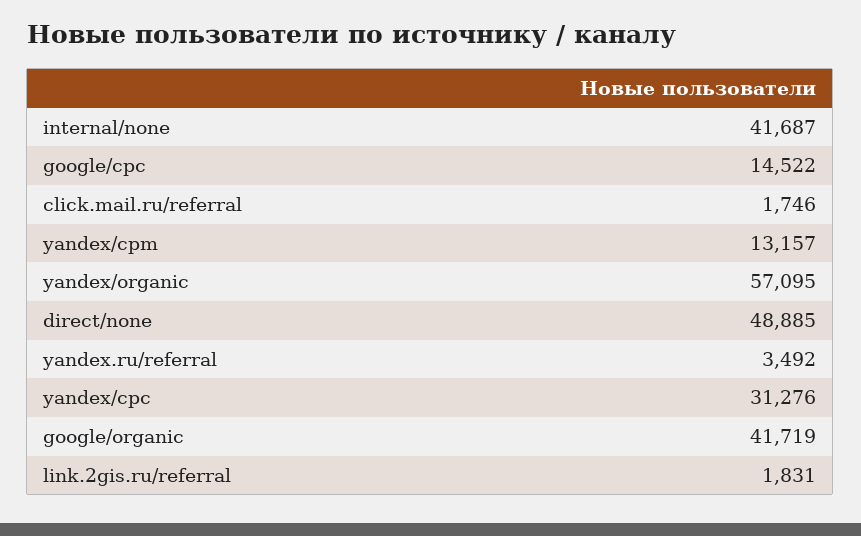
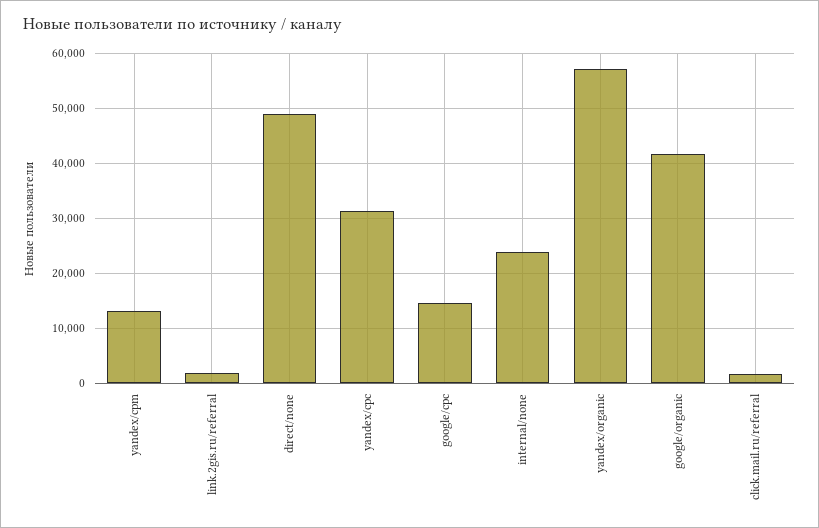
  {
-   "internal/none": 41687,
+   "internal/none": 24000,
    "google/cpc": 14522,
    "click.mail.ru/referral": 1746,
    "yandex/cpm": 13157,
    "yandex/organic": 57095,
    "direct/none": 48885,
-   "yandex.ru/referral": 3492,
    "yandex/cpc": 31276,
    "google/organic": 41719,
    "link.2gis.ru/referral": 1831
  }

